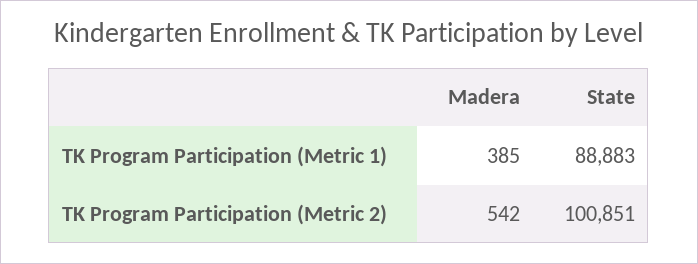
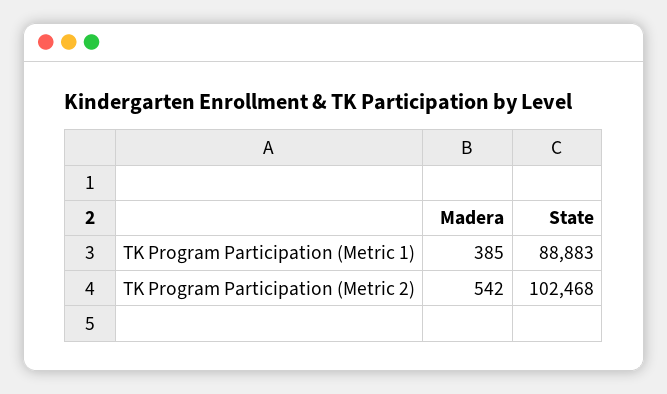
  {
    "Madera": {
      "TK Program Participation (Metric 1)": 385,
      "TK Program Participation (Metric 2)": 542
    },
    "State": {
      "TK Program Participation (Metric 1)": 88883,
-     "TK Program Participation (Metric 2)": 100851
+     "TK Program Participation (Metric 2)": 102468
    }
  }

